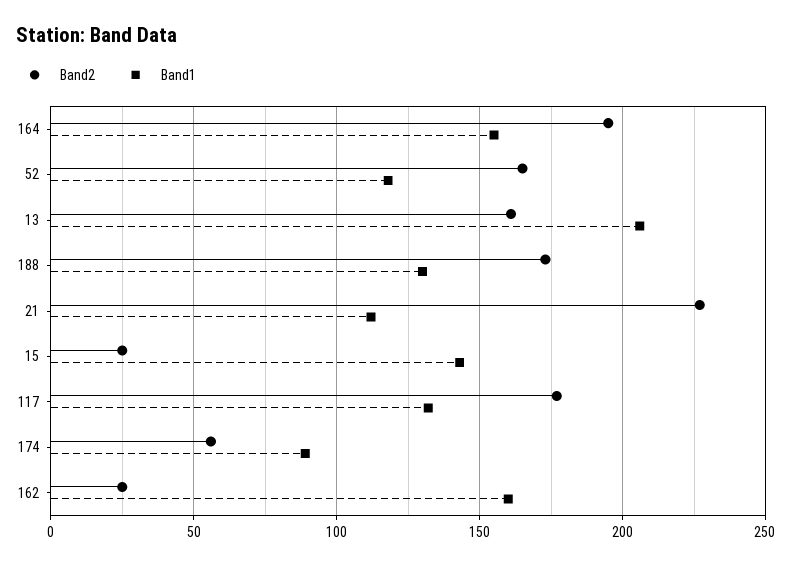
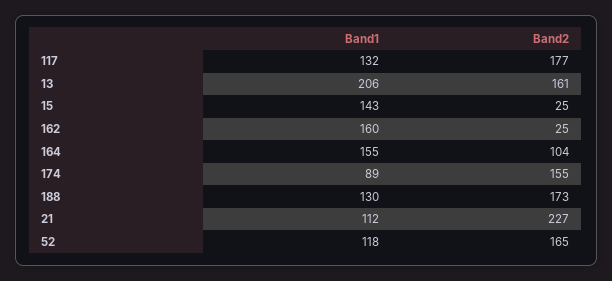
  {
    "Band2": {
-     "164": 195,
+     "164": 104,
      "52": 165,
      "13": 161,
      "188": 173,
      "21": 227,
      "15": 25,
      "117": 177,
-     "174": 55,
+     "174": 155,
      "162": 25
    },
    "Band1": {
      "164": 155,
      "52": 118,
      "13": 206,
      "188": 130,
      "21": 112,
      "15": 143,
      "117": 132,
      "174": 89,
      "162": 160
    }
  }

